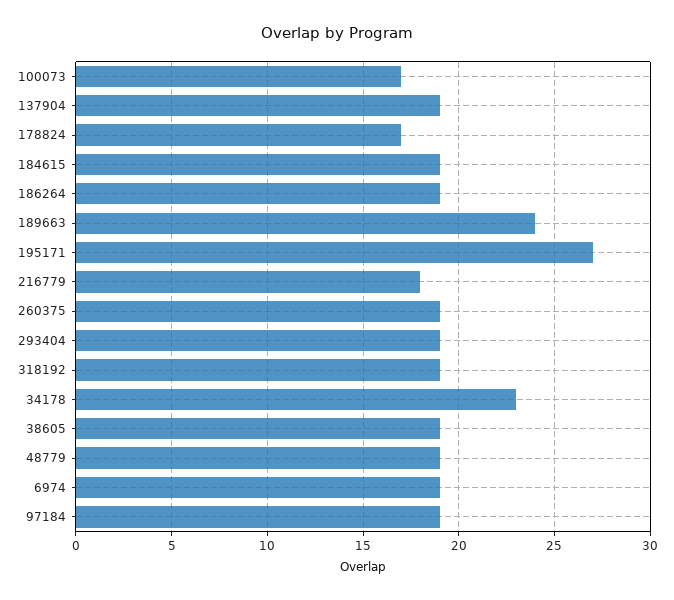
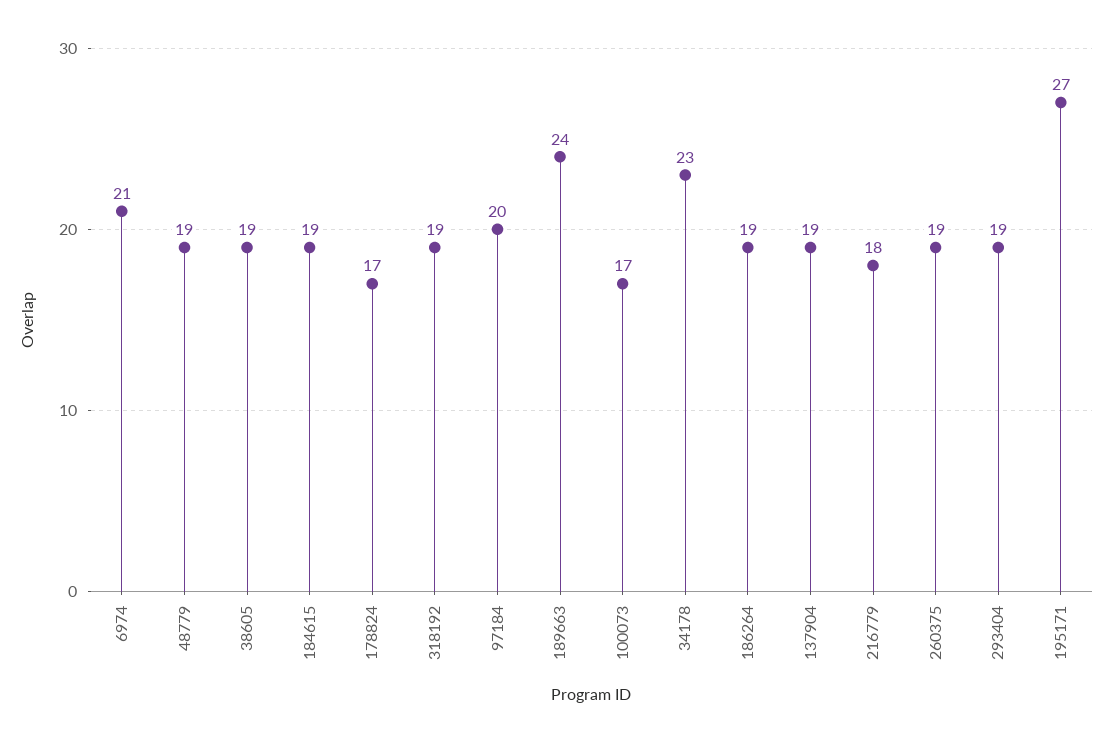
  {
    "100073": 17,
    "137904": 19,
    "178824": 17,
    "184615": 19,
    "186264": 19,
    "189663": 24,
    "195171": 27,
    "216779": 18,
    "260375": 19,
    "293404": 19,
    "318192": 19,
    "34178": 23,
    "38605": 19,
    "48779": 19,
-   "6974": 19,
+   "6974": 21,
-   "97184": 19
+   "97184": 20
  }

